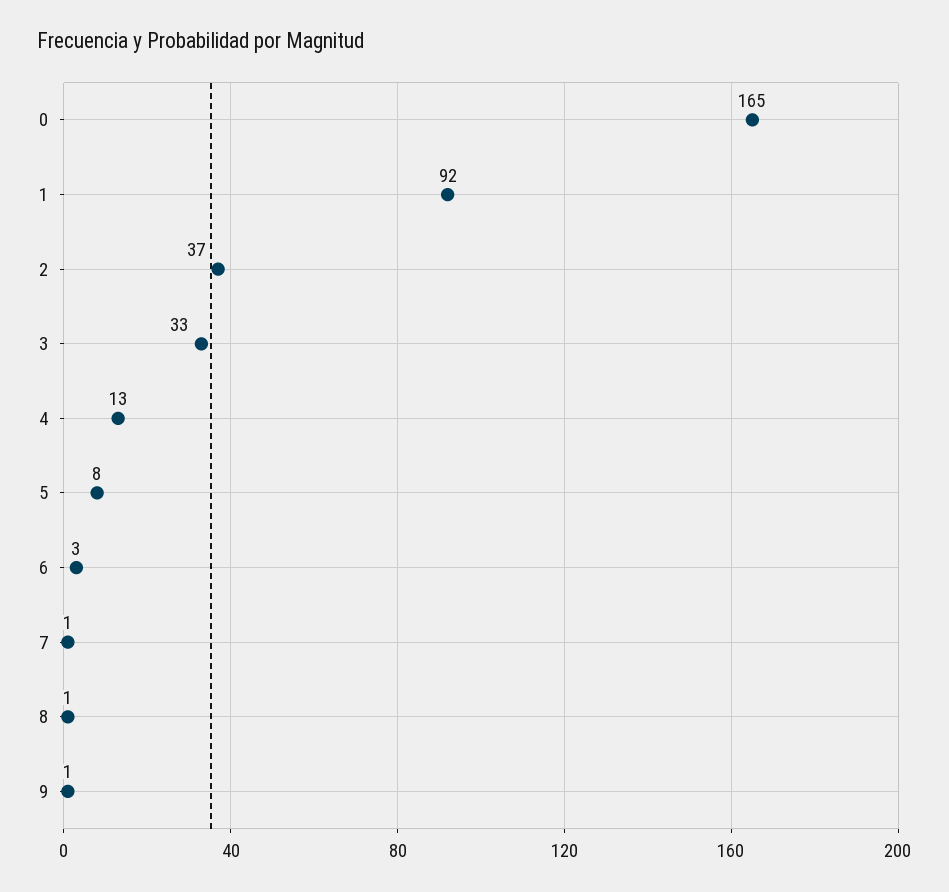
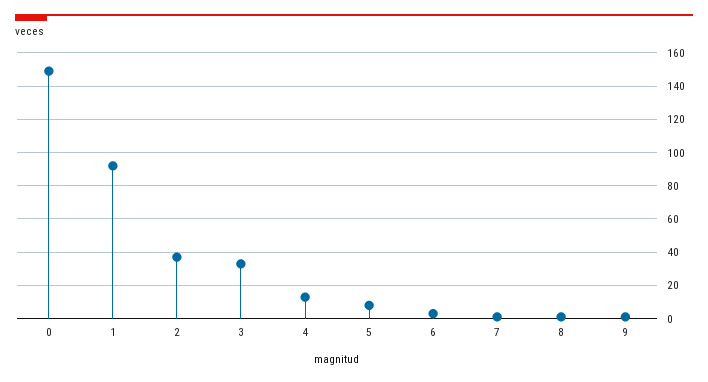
  {
-   "0": 165,
+   "0": 150,
    "1": 92,
    "2": 37,
    "3": 33,
    "4": 13,
    "5": 8,
    "6": 3,
    "7": 1,
    "8": 1,
    "9": 1
  }

